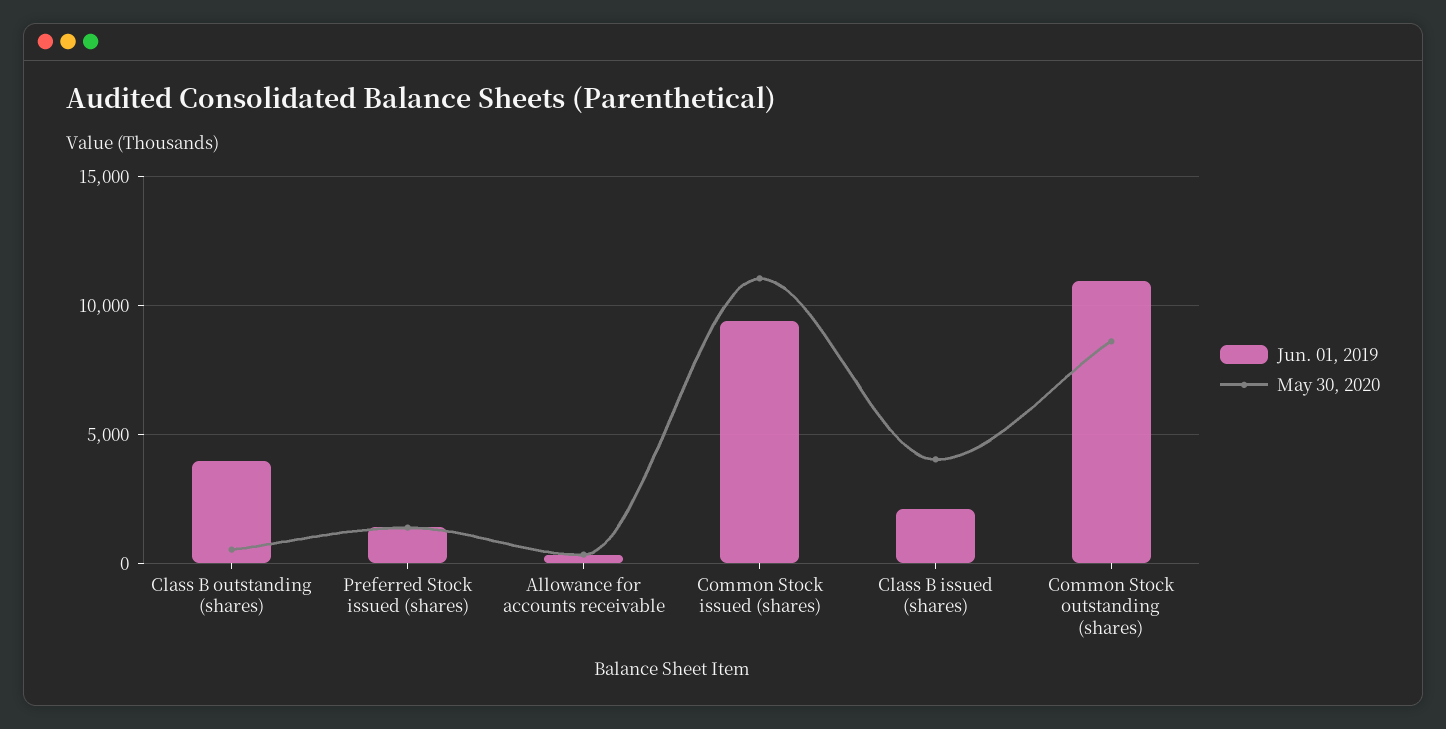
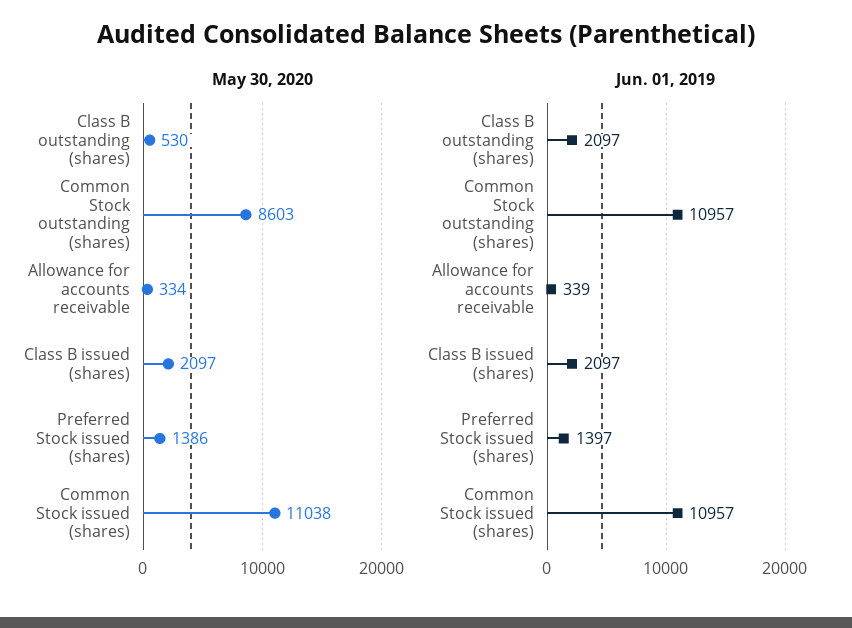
  {
    "Jun. 01, 2019": {
-     "Class B outstanding (shares)": 4000,
+     "Class B outstanding (shares)": 2097,
      "Preferred Stock issued (shares)": 1397,
      "Allowance for accounts receivable": 339,
-     "Common Stock issued (shares)": 9500,
+     "Common Stock issued (shares)": 10957,
      "Class B issued (shares)": 2097,
      "Common Stock outstanding (shares)": 10957
    },
    "May 30, 2020": {
      "Class B outstanding (shares)": 530,
      "Preferred Stock issued (shares)": 1386,
      "Allowance for accounts receivable": 334,
      "Common Stock issued (shares)": 11038,
-     "Class B issued (shares)": 4000,
+     "Class B issued (shares)": 2097,
      "Common Stock outstanding (shares)": 8603
    }
  }

